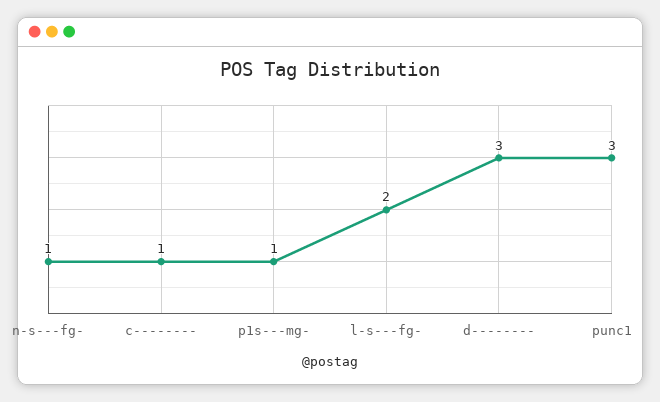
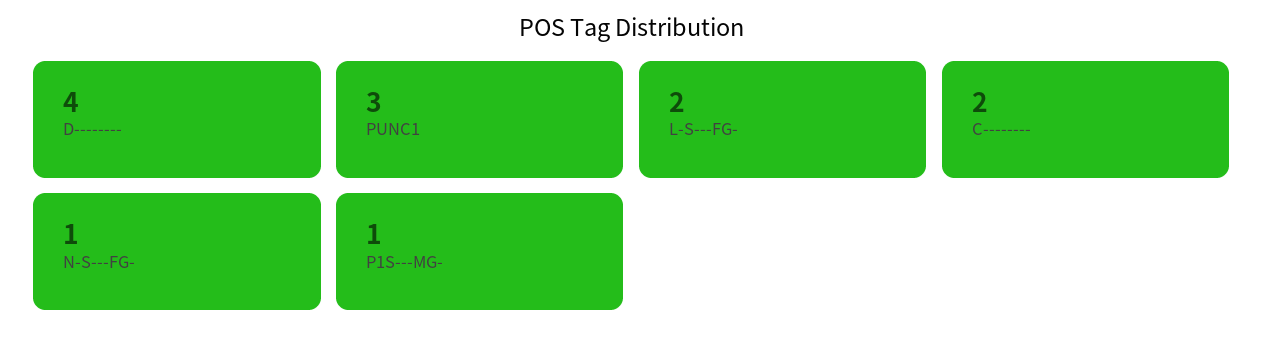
  {
    "n-s---fg-": 1,
-   "c--------": 1,
+   "c--------": 2,
    "p1s---mg-": 1,
    "l-s---fg-": 2,
-   "d--------": 3,
+   "d--------": 4,
    "punc1": 3
  }

